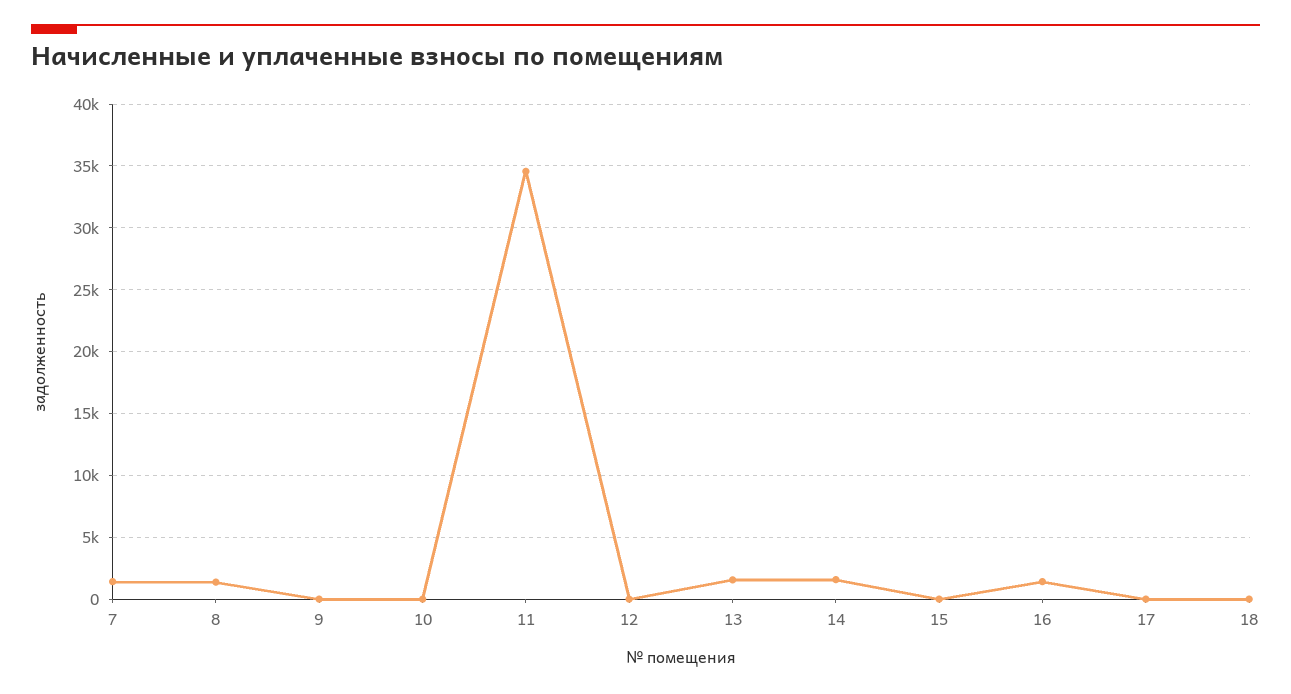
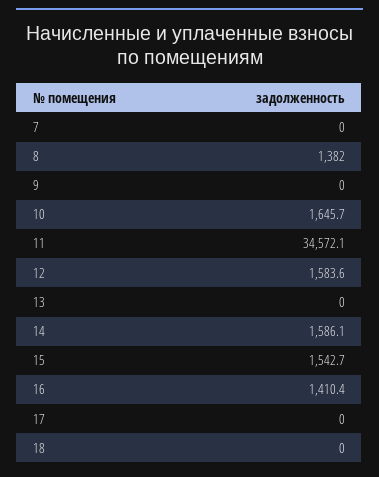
  {
-   "7": 1500,
+   "7": 0,
    "8": 1382,
    "9": 0,
-   "10": 0,
+   "10": 1645.7,
    "11": 34572.1,
-   "12": 0,
+   "12": 1583.6,
-   "13": 1500,
+   "13": 0,
    "14": 1586.1,
-   "15": 0,
+   "15": 1542.7,
    "16": 1410.4,
    "17": 0,
    "18": 0
  }

